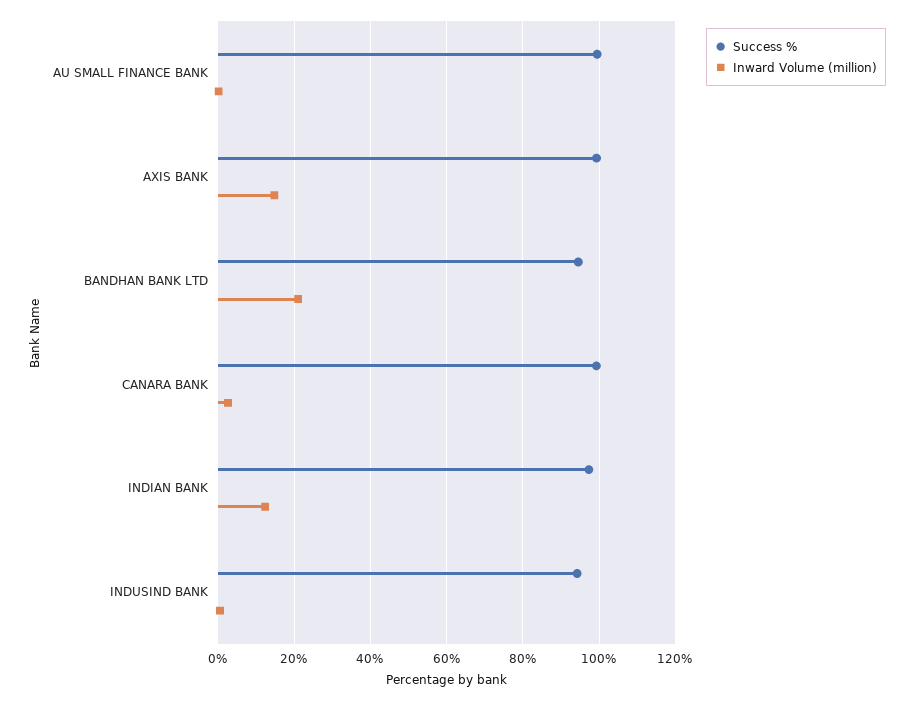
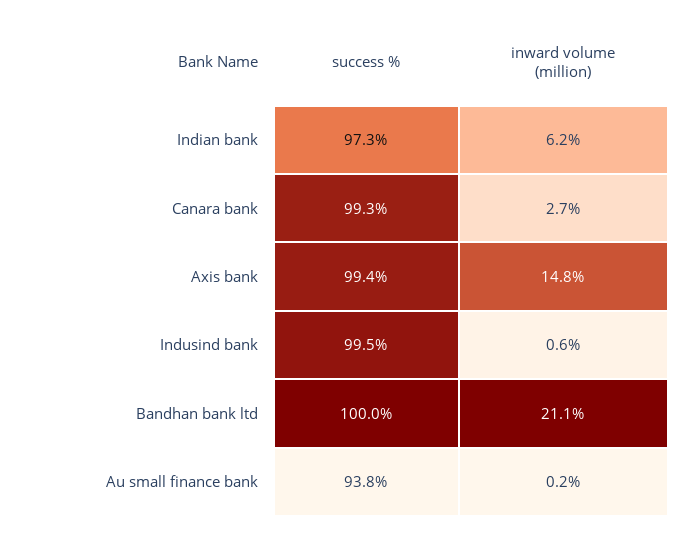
  {
    "Success %": {
-     "AU SMALL FINANCE BANK": 100,
+     "AU SMALL FINANCE BANK": 93.8,
      "AXIS BANK": 99.4,
-     "BANDHAN BANK LTD": 94,
+     "BANDHAN BANK LTD": 100,
      "CANARA BANK": 99.3,
      "INDIAN BANK": 97.3,
-     "INDUSIND BANK": 94
+     "INDUSIND BANK": 99.5
    },
    "Inward Volume (million)": {
      "AU SMALL FINANCE BANK": 0.2,
      "AXIS BANK": 14.8,
      "BANDHAN BANK LTD": 21.1,
      "CANARA BANK": 2.7,
-     "INDIAN BANK": 12,
+     "INDIAN BANK": 6.2,
      "INDUSIND BANK": 0.6
    }
  }

